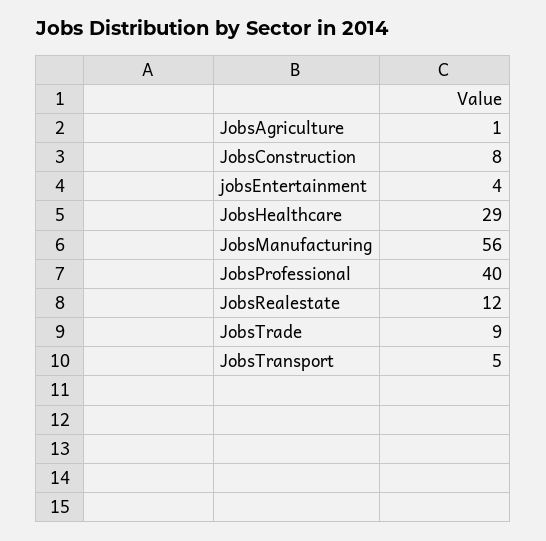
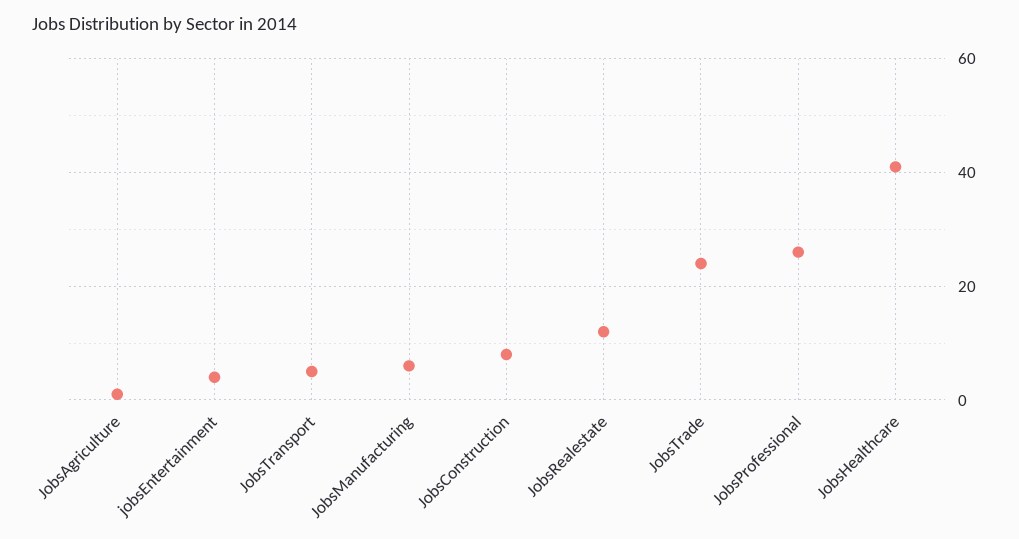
  {
    "JobsAgriculture": 1,
    "JobsConstruction": 8,
    "jobsEntertainment": 4,
-   "JobsHealthcare": 29,
+   "JobsHealthcare": 40,
-   "JobsManufacturing": 56,
+   "JobsManufacturing": 5,
-   "JobsProfessional": 40,
+   "JobsProfessional": 25,
    "JobsRealestate": 12,
-   "JobsTrade": 9,
+   "JobsTrade": 25,
    "JobsTransport": 5
  }

